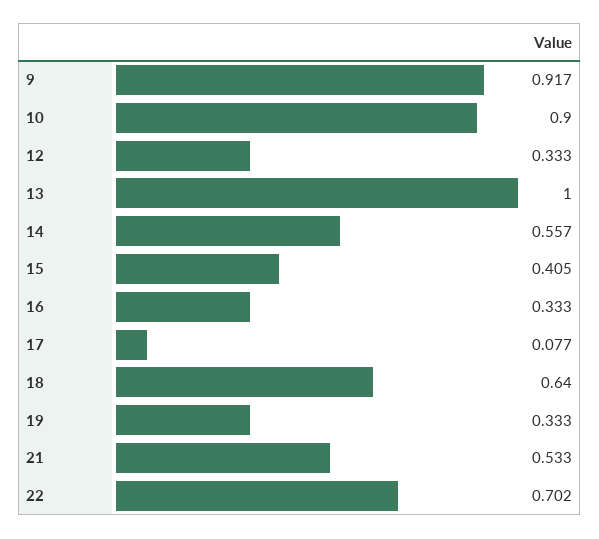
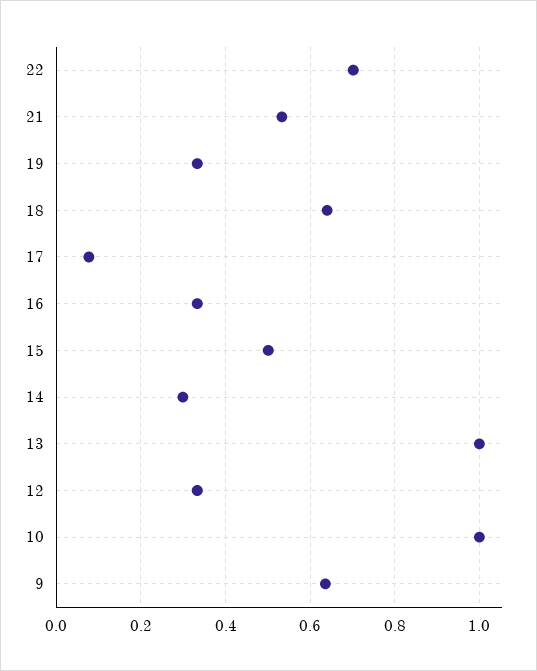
  {
-   "9": 0.917,
+   "9": 0.64,
-   "10": 0.9,
+   "10": 1,
    "12": 0.333,
    "13": 1,
-   "14": 0.557,
+   "14": 0.3,
-   "15": 0.405,
+   "15": 0.5,
    "16": 0.333,
    "17": 0.077,
    "18": 0.64,
    "19": 0.333,
    "21": 0.533,
    "22": 0.702
  }

